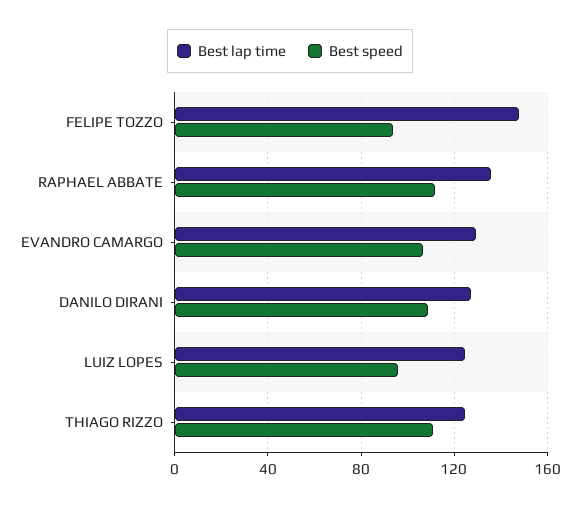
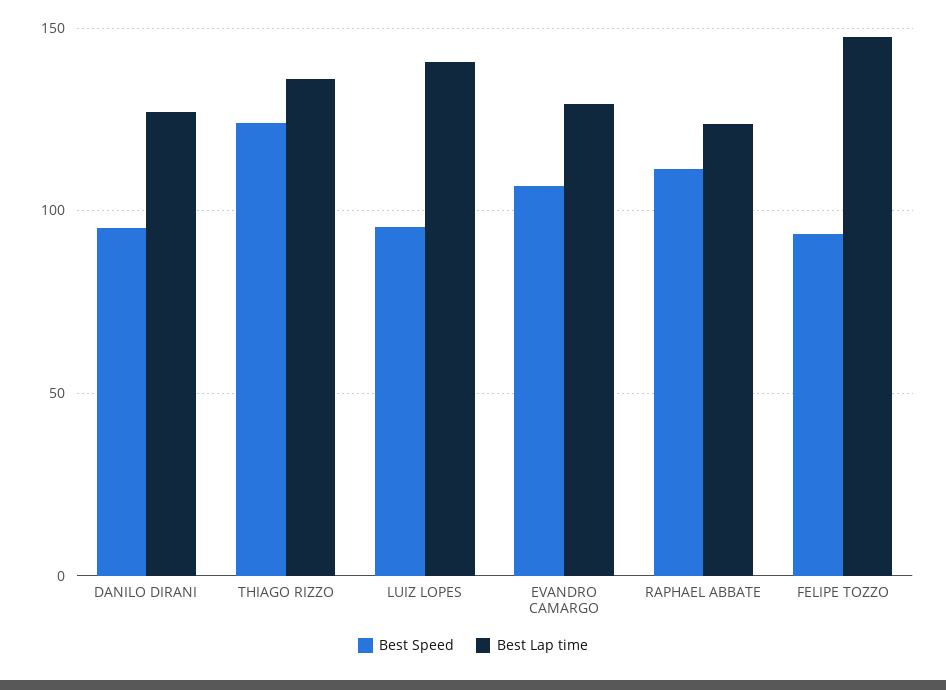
  {
    "Best lap time": {
      "FELIPE TOZZO": 150,
-     "RAPHAEL ABBATE": 135,
+     "RAPHAEL ABBATE": 125,
      "EVANDRO CAMARGO": 130,
      "DANILO DIRANI": 125,
-     "LUIZ LOPES": 125,
+     "LUIZ LOPES": 140,
-     "THIAGO RIZZO": 125
+     "THIAGO RIZZO": 135
    },
    "Best speed": {
      "FELIPE TOZZO": 95,
      "RAPHAEL ABBATE": 110,
      "EVANDRO CAMARGO": 105,
-     "DANILO DIRANI": 110,
+     "DANILO DIRANI": 95,
      "LUIZ LOPES": 95,
-     "THIAGO RIZZO": 110
+     "THIAGO RIZZO": 125
    }
  }

